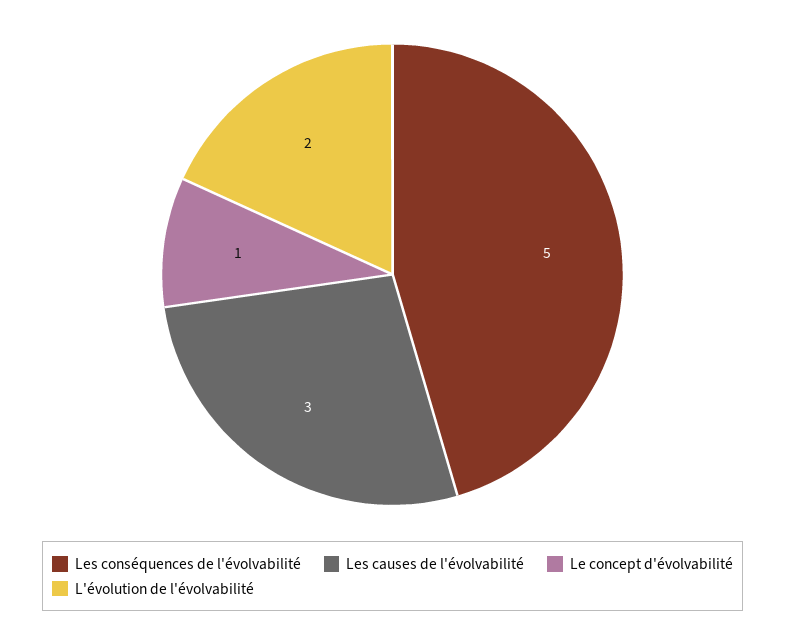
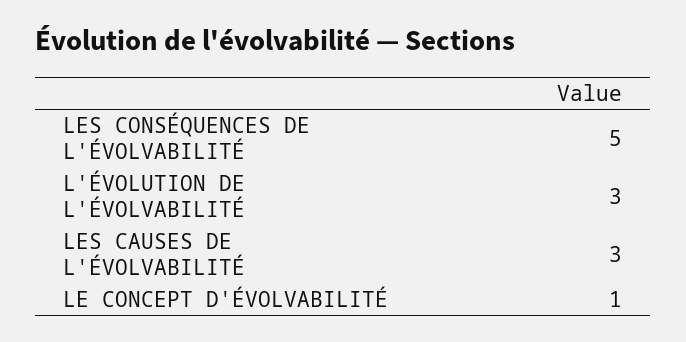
  {
    "Les conséquences de l'évolvabilité": 5,
    "Les causes de l'évolvabilité": 3,
    "Le concept d'évolvabilité": 1,
-   "L'évolution de l'évolvabilité": 2
+   "L'évolution de l'évolvabilité": 3
  }

